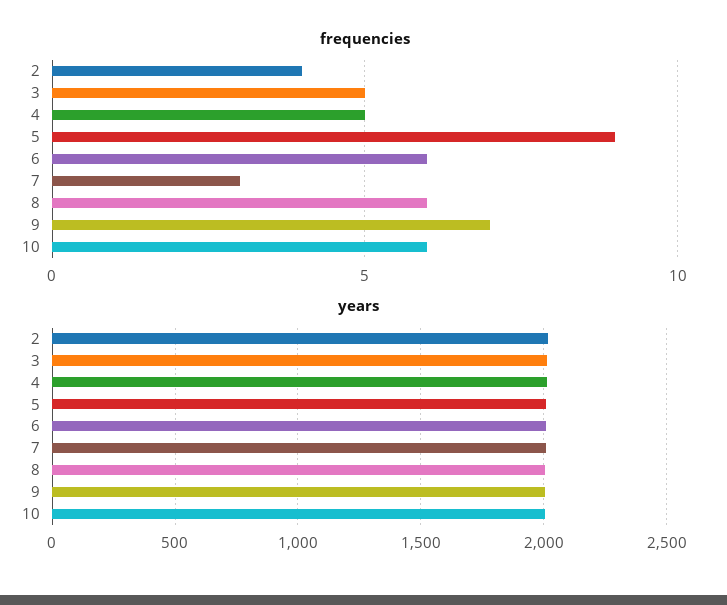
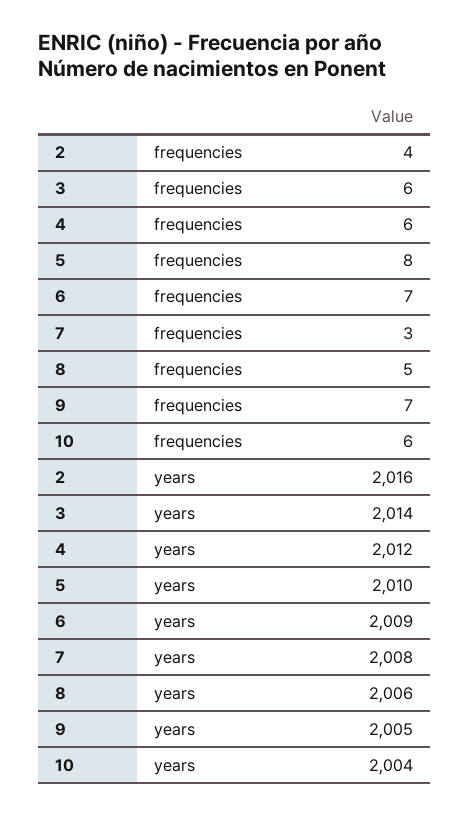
  {
    "frequencies": {
      "2": 4,
-     "3": 5,
+     "3": 6,
-     "4": 5,
+     "4": 6,
-     "5": 9,
+     "5": 8,
-     "6": 6,
+     "6": 7,
      "7": 3,
-     "8": 6,
+     "8": 5,
      "9": 7,
      "10": 6
    },
    "years": {
      "2": 2016,
      "3": 2014,
      "4": 2012,
      "5": 2010,
      "6": 2009,
      "7": 2008,
      "8": 2006,
      "9": 2005,
      "10": 2004
    }
  }

